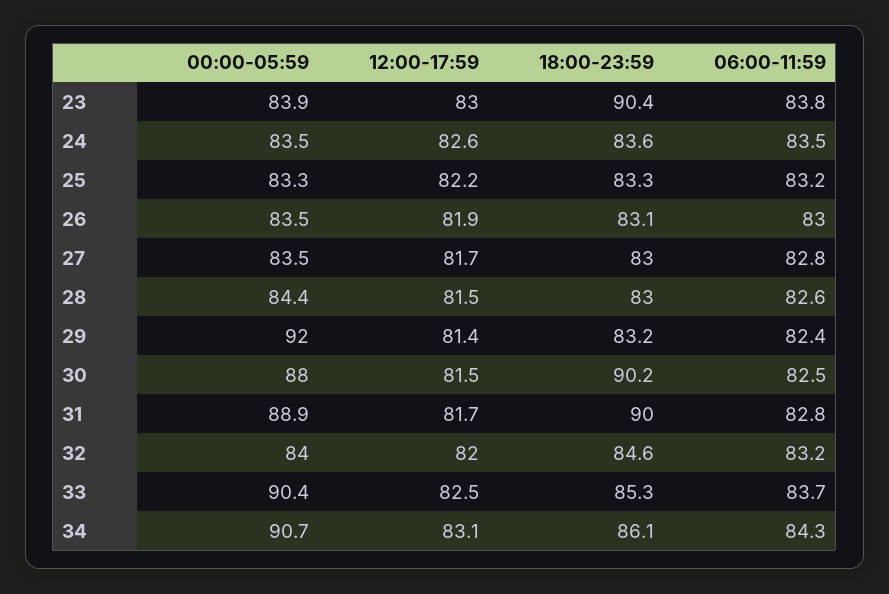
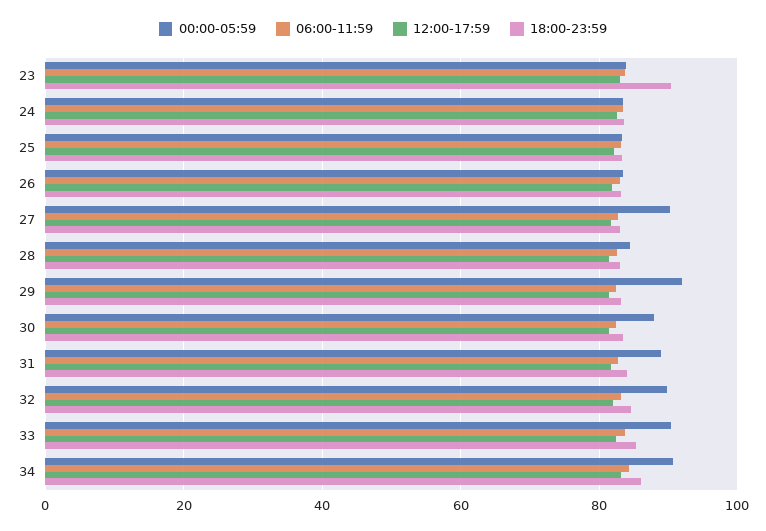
  {
    "00:00-05:59": {
      "23": 83.9,
      "24": 83.5,
      "25": 83.3,
      "26": 83.5,
-     "27": 83.5,
+     "27": 90,
      "28": 84.4,
      "29": 92,
      "30": 88,
      "31": 88.9,
-     "32": 84,
+     "32": 90,
      "33": 90.4,
      "34": 90.7
    },
    "12:00-17:59": {
      "23": 83,
      "24": 82.6,
      "25": 82.2,
      "26": 81.9,
      "27": 81.7,
      "28": 81.5,
      "29": 81.4,
      "30": 81.5,
      "31": 81.7,
      "32": 82,
      "33": 82.5,
      "34": 83.1
    },
    "18:00-23:59": {
      "23": 90.4,
      "24": 83.6,
      "25": 83.3,
      "26": 83.1,
      "27": 83,
      "28": 83,
      "29": 83.2,
-     "30": 90.2,
+     "30": 84,
-     "31": 90,
+     "31": 84,
      "32": 84.6,
      "33": 85.3,
      "34": 86.1
    },
    "06:00-11:59": {
      "23": 83.8,
      "24": 83.5,
      "25": 83.2,
      "26": 83,
      "27": 82.8,
      "28": 82.6,
      "29": 82.4,
      "30": 82.5,
      "31": 82.8,
      "32": 83.2,
      "33": 83.7,
      "34": 84.3
    }
  }

